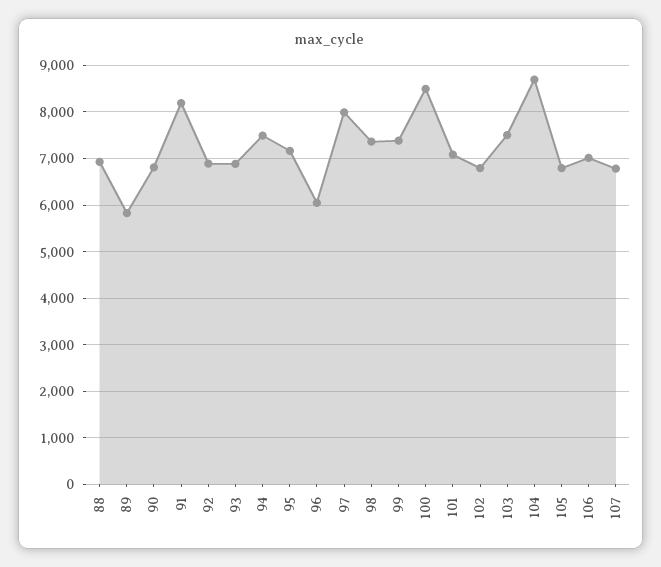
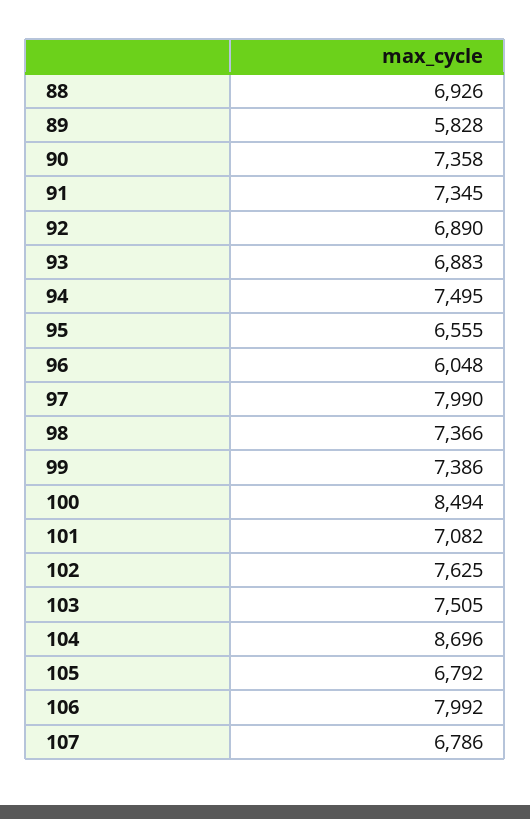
  {
    "88": 6926,
    "89": 5828,
-   "90": 6800,
+   "90": 7358,
-   "91": 8200,
+   "91": 7345,
    "92": 6890,
    "93": 6883,
    "94": 7495,
-   "95": 7200,
+   "95": 6555,
    "96": 6048,
    "97": 7990,
    "98": 7366,
    "99": 7386,
    "100": 8494,
    "101": 7082,
-   "102": 6800,
+   "102": 7625,
    "103": 7505,
    "104": 8696,
    "105": 6792,
-   "106": 7000,
+   "106": 7992,
    "107": 6786
  }

